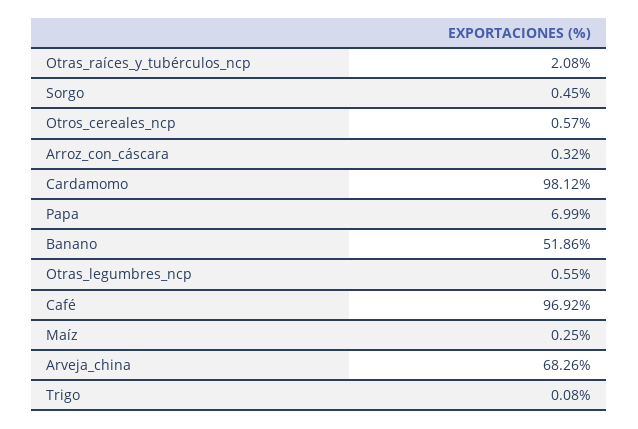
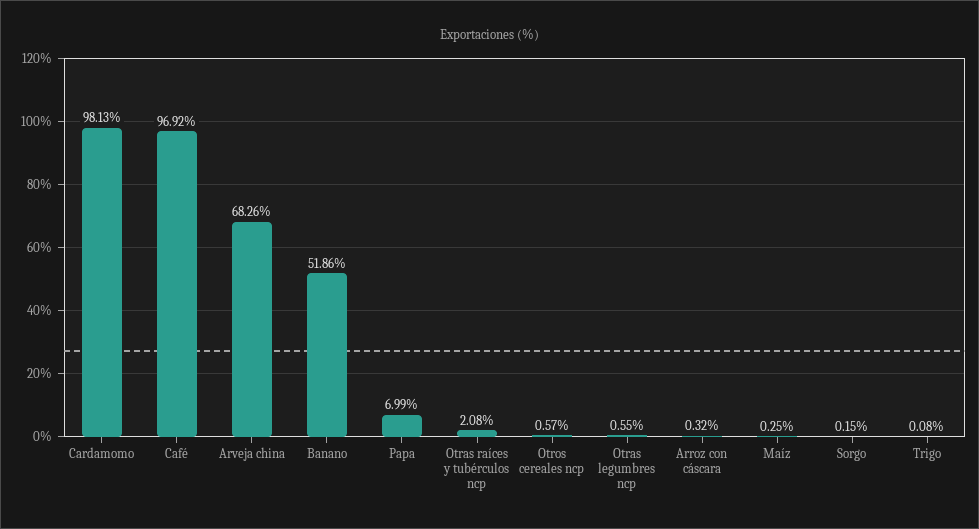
  {
    "Otras_raíces_y_tubérculos_ncp": 2.08,
-   "Sorgo": 0.45,
+   "Sorgo": 0.15,
    "Otros_cereales_ncp": 0.57,
    "Arroz_con_cáscara": 0.32,
-   "Cardamomo": 98.12,
+   "Cardamomo": 98.13,
    "Papa": 6.99,
    "Banano": 51.86,
    "Otras_legumbres_ncp": 0.55,
    "Café": 96.92,
    "Maíz": 0.25,
    "Arveja_china": 68.26,
    "Trigo": 0.08
  }

